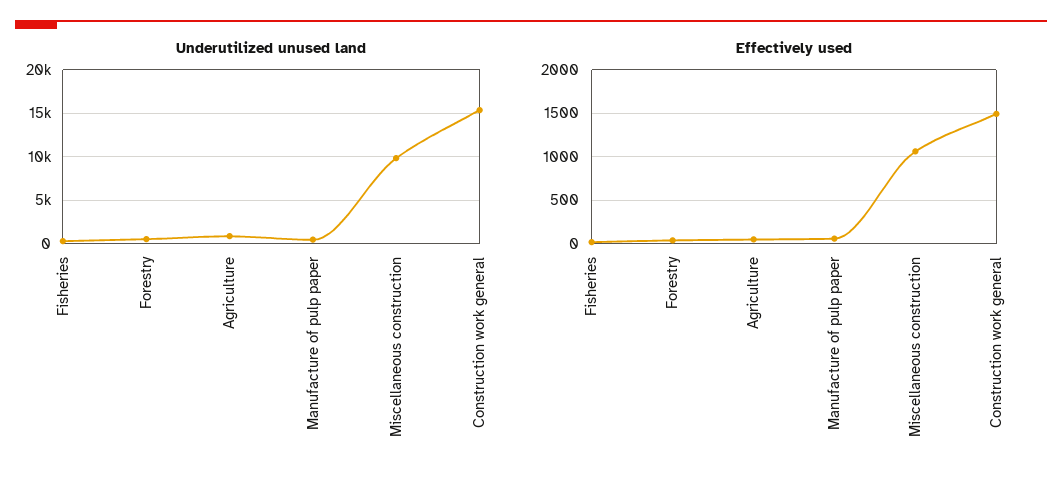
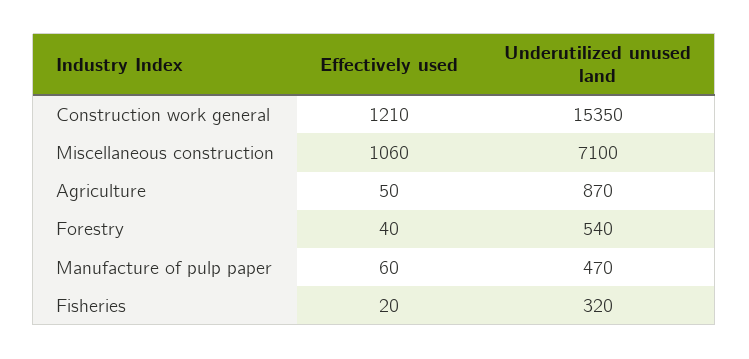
  {
    "Underutilized unused land": {
      "Fisheries": 320,
      "Forestry": 540,
      "Agriculture": 870,
      "Manufacture of pulp paper": 470,
-     "Miscellaneous construction": 10000,
+     "Miscellaneous construction": 7100,
      "Construction work general": 15350
    },
    "Effectively used": {
      "Fisheries": 20,
      "Forestry": 40,
      "Agriculture": 50,
      "Manufacture of pulp paper": 60,
      "Miscellaneous construction": 1060,
-     "Construction work general": 1500
+     "Construction work general": 1210
    }
  }

